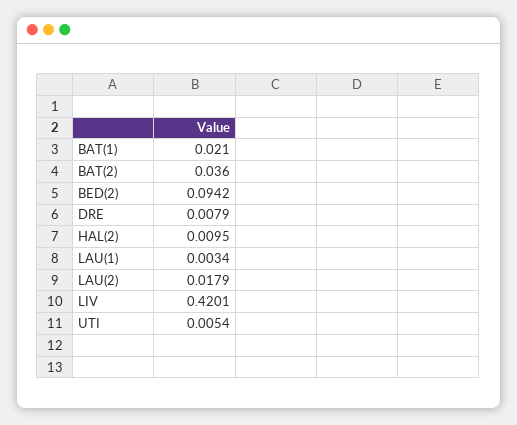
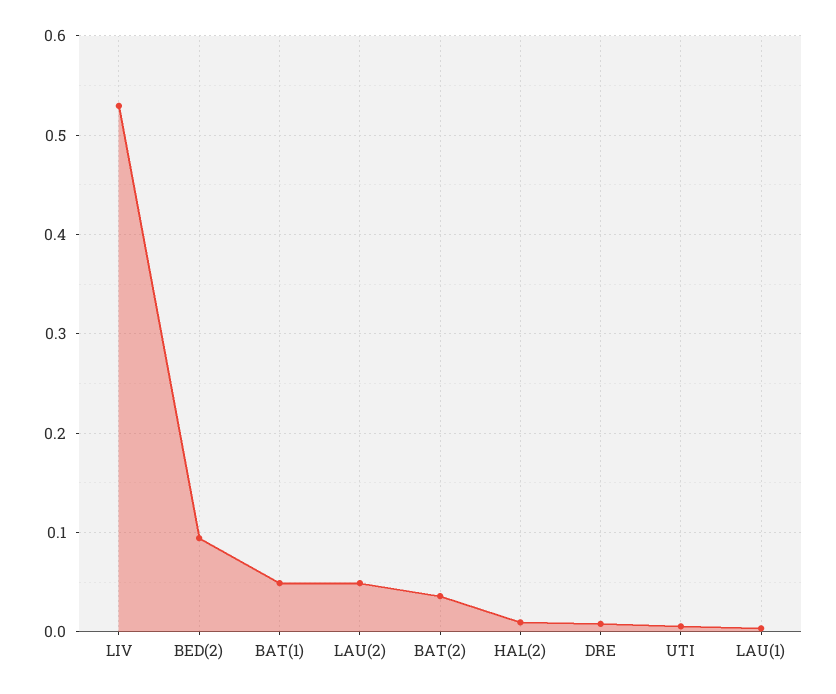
  {
-   "BAT(1)": 0.021,
+   "BAT(1)": 0.05,
    "BAT(2)": 0.036,
    "BED(2)": 0.0942,
    "DRE": 0.0079,
    "HAL(2)": 0.0095,
    "LAU(1)": 0.0034,
-   "LAU(2)": 0.0179,
+   "LAU(2)": 0.05,
-   "LIV": 0.4201,
+   "LIV": 0.53,
    "UTI": 0.0054
  }

